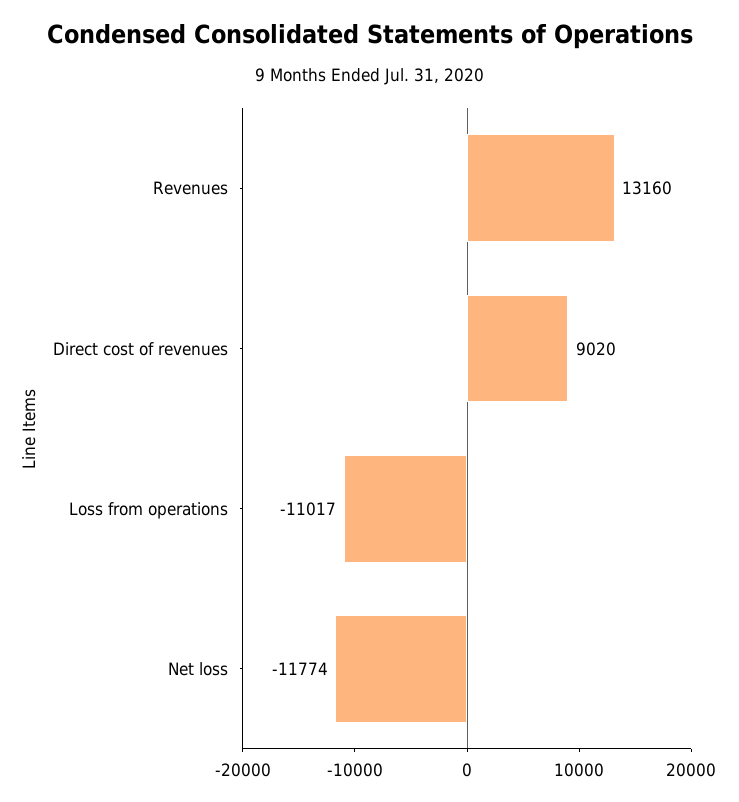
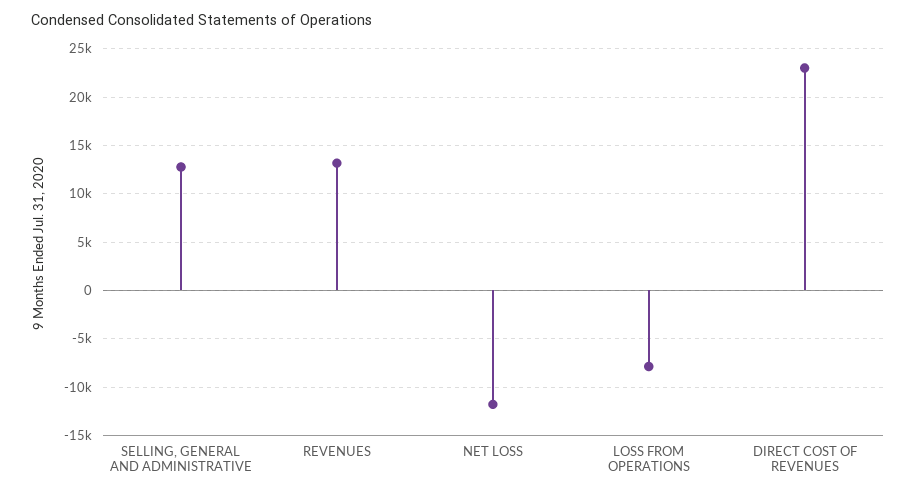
  {
    "Revenues": 13160,
-   "Direct cost of revenues": 9020,
+   "Direct cost of revenues": 23000,
-   "Loss from operations": -11017,
+   "Loss from operations": -8000,
-   "Net loss": -11774
+   "Net loss": -11774,
+   "SELLING, GENERAL AND ADMINISTRATIVE": 13000
  }

